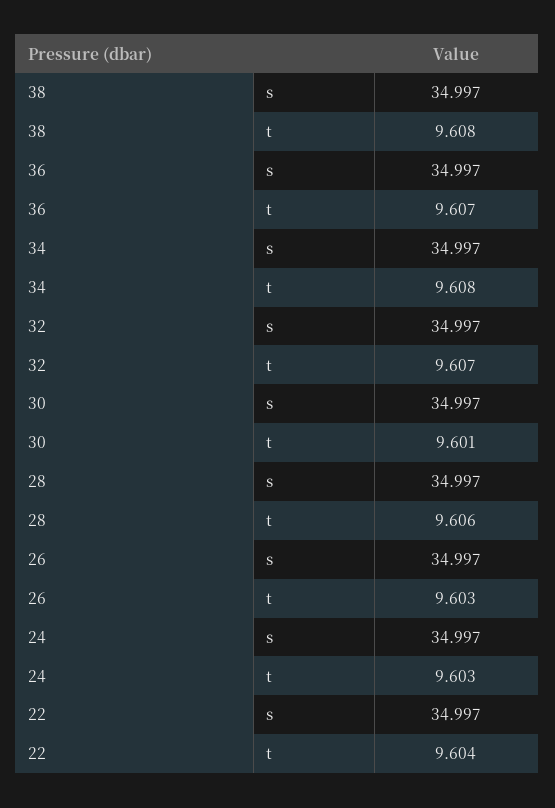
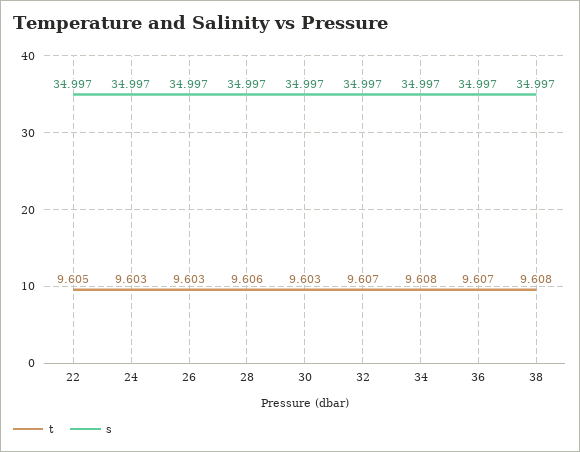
  {
    "s": {
      "38": 34.997,
      "36": 34.997,
      "34": 34.997,
      "32": 34.997,
      "30": 34.997,
      "28": 34.997,
      "26": 34.997,
      "24": 34.997,
      "22": 34.997
    },
    "t": {
      "38": 9.608,
      "36": 9.607,
      "34": 9.608,
      "32": 9.607,
-     "30": 9.601,
+     "30": 9.603,
      "28": 9.606,
      "26": 9.603,
      "24": 9.603,
-     "22": 9.604
+     "22": 9.605
    }
  }

